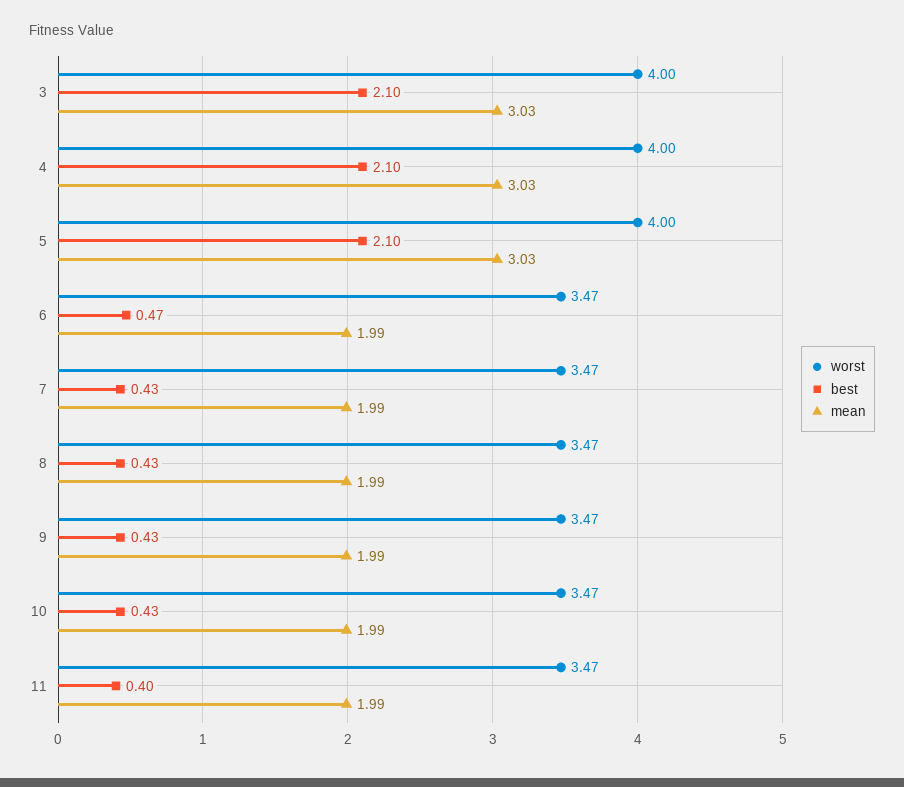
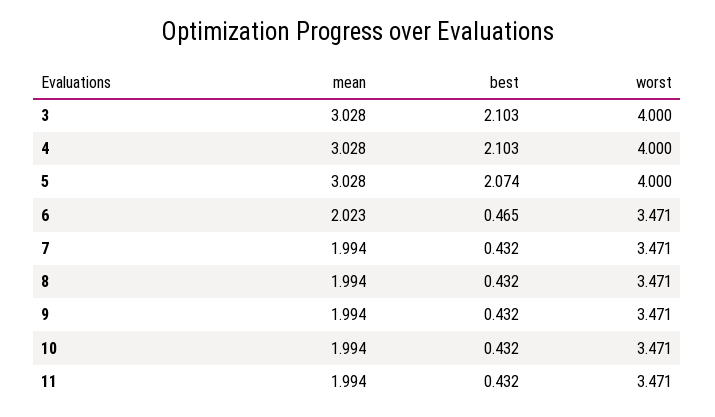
  {
    "worst": {
      "3": 4,
      "4": 4,
      "5": 4,
      "6": 3.471,
      "7": 3.471,
      "8": 3.471,
      "9": 3.471,
      "10": 3.471,
      "11": 3.471
    },
    "best": {
      "3": 2.103,
      "4": 2.103,
-     "5": 2.1,
+     "5": 2.074,
      "6": 0.465,
      "7": 0.432,
      "8": 0.432,
      "9": 0.432,
      "10": 0.432,
-     "11": 0.4
+     "11": 0.432
    },
    "mean": {
      "3": 3.028,
      "4": 3.028,
      "5": 3.028,
-     "6": 1.99,
+     "6": 2.023,
      "7": 1.994,
      "8": 1.994,
      "9": 1.994,
      "10": 1.994,
      "11": 1.994
    }
  }

